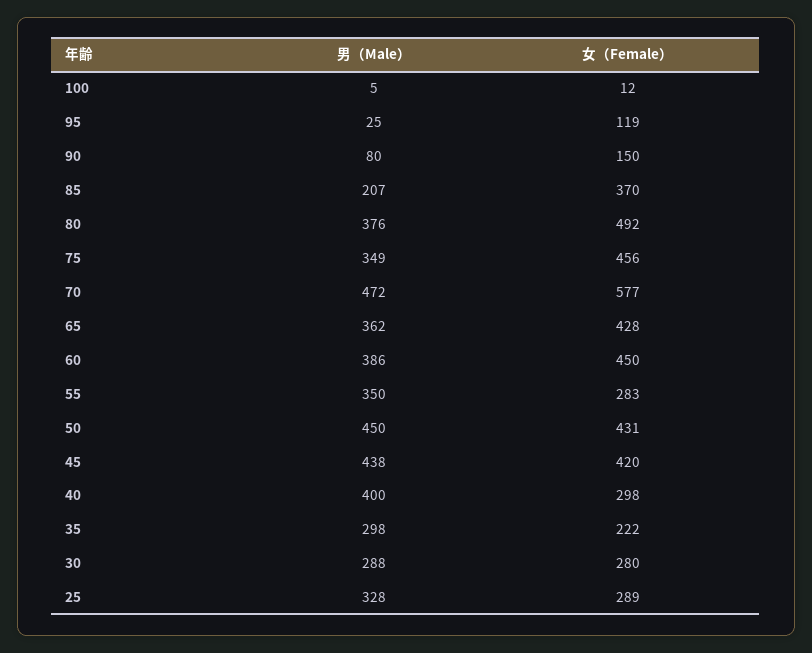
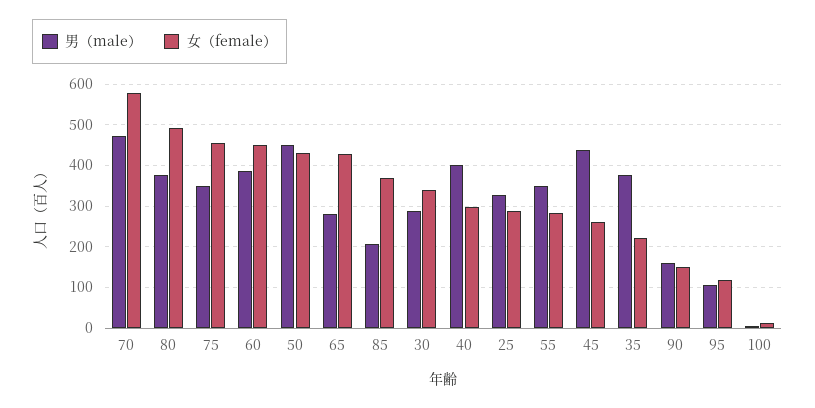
  {
    "男（Male）": {
      "100": 5,
-     "95": 25,
+     "95": 100,
-     "90": 80,
+     "90": 160,
      "85": 207,
      "80": 376,
      "75": 349,
      "70": 472,
-     "65": 362,
+     "65": 280,
      "60": 386,
      "55": 350,
      "50": 450,
      "45": 438,
      "40": 400,
-     "35": 298,
+     "35": 380,
      "30": 288,
      "25": 328
    },
    "女（Female）": {
      "100": 12,
      "95": 119,
      "90": 150,
      "85": 370,
      "80": 492,
      "75": 456,
      "70": 577,
      "65": 428,
      "60": 450,
      "55": 283,
      "50": 431,
-     "45": 420,
+     "45": 260,
      "40": 298,
      "35": 222,
-     "30": 280,
+     "30": 340,
      "25": 289
    }
  }

